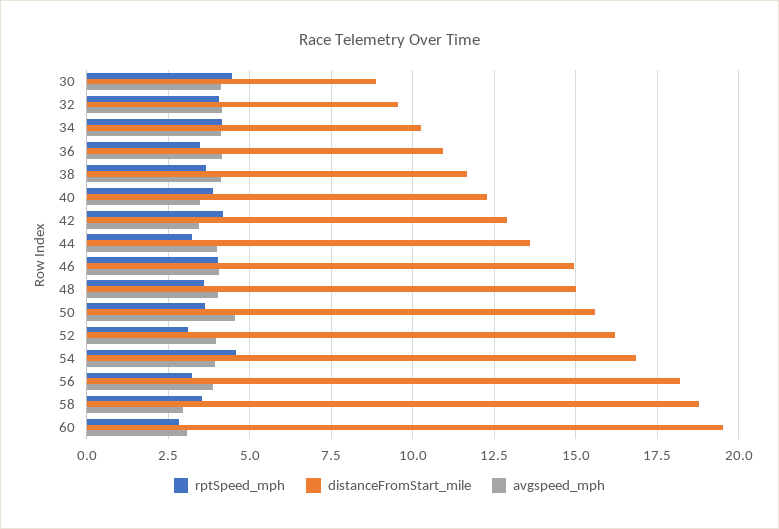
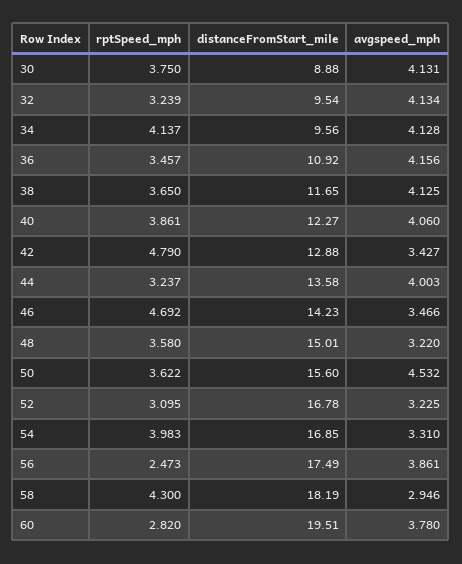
  {
    "rptSpeed_mph": {
-     "30": 4.5,
+     "30": 3.75,
-     "32": 4,
+     "32": 3.239,
      "34": 4.137,
      "36": 3.457,
      "38": 3.65,
      "40": 3.861,
-     "42": 4.25,
+     "42": 4.79,
      "44": 3.237,
-     "46": 4,
+     "46": 4.692,
      "48": 3.58,
      "50": 3.622,
      "52": 3.095,
-     "54": 4.5,
+     "54": 3.983,
-     "56": 3.25,
+     "56": 2.473,
-     "58": 3.5,
+     "58": 4.3,
      "60": 2.82
    },
    "distanceFromStart_mile": {
      "30": 8.88,
      "32": 9.54,
-     "34": 10.25,
+     "34": 9.56,
      "36": 10.92,
      "38": 11.65,
      "40": 12.27,
      "42": 12.88,
      "44": 13.58,
-     "46": 15,
+     "46": 14.23,
      "48": 15.01,
      "50": 15.6,
-     "52": 16.25,
+     "52": 16.78,
      "54": 16.85,
-     "56": 18.25,
+     "56": 17.49,
-     "58": 18.75,
+     "58": 18.19,
      "60": 19.51
    },
    "avgspeed_mph": {
      "30": 4.131,
      "32": 4.134,
      "34": 4.128,
      "36": 4.156,
      "38": 4.125,
-     "40": 3.5,
+     "40": 4.06,
      "42": 3.427,
      "44": 4.003,
-     "46": 4,
+     "46": 3.466,
-     "48": 4,
+     "48": 3.22,
      "50": 4.532,
-     "52": 4,
+     "52": 3.225,
-     "54": 4,
+     "54": 3.31,
      "56": 3.861,
      "58": 2.946,
-     "60": 3
+     "60": 3.78
    }
  }

